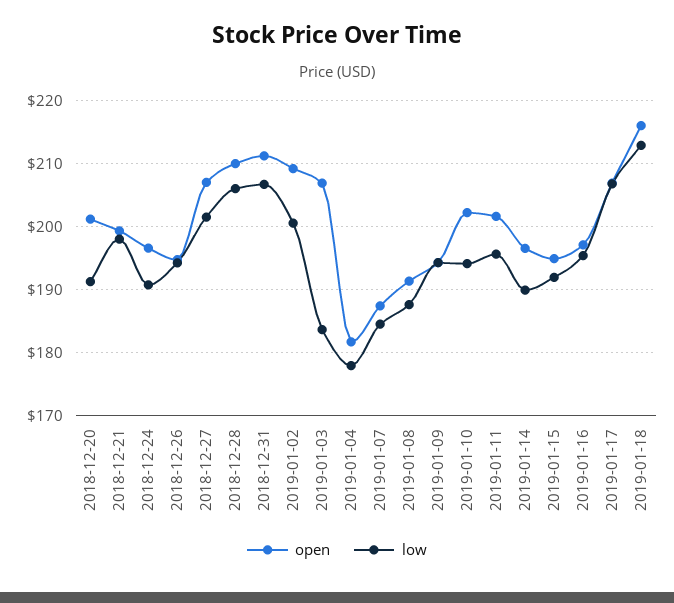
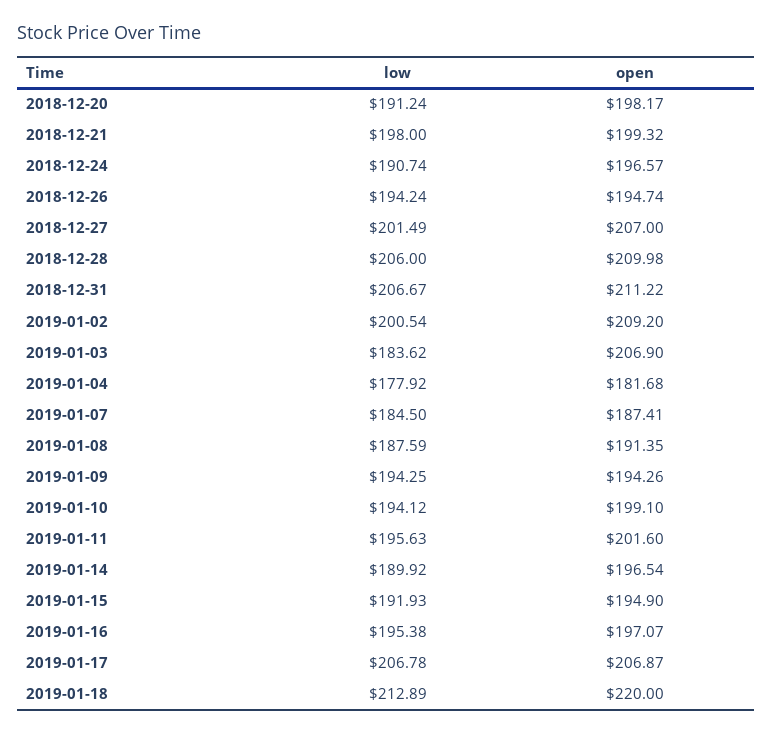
  {
    "open": {
-     "2018-12-20": 201,
+     "2018-12-20": 198.17,
      "2018-12-21": 199.32,
      "2018-12-24": 196.57,
      "2018-12-26": 194.74,
      "2018-12-27": 207,
      "2018-12-28": 209.98,
      "2018-12-31": 211.22,
      "2019-01-02": 209.2,
      "2019-01-03": 206.9,
      "2019-01-04": 181.68,
      "2019-01-07": 187.41,
      "2019-01-08": 191.35,
      "2019-01-09": 194.26,
-     "2019-01-10": 202,
+     "2019-01-10": 199.1,
      "2019-01-11": 201.6,
      "2019-01-14": 196.54,
      "2019-01-15": 194.9,
      "2019-01-16": 197.07,
      "2019-01-17": 206.87,
-     "2019-01-18": 216
+     "2019-01-18": 220
    },
    "low": {
      "2018-12-20": 191.24,
      "2018-12-21": 198,
      "2018-12-24": 190.74,
      "2018-12-26": 194.24,
      "2018-12-27": 201.49,
      "2018-12-28": 206,
      "2018-12-31": 206.67,
      "2019-01-02": 200.54,
      "2019-01-03": 183.62,
      "2019-01-04": 177.92,
      "2019-01-07": 184.5,
      "2019-01-08": 187.59,
      "2019-01-09": 194.25,
      "2019-01-10": 194.12,
      "2019-01-11": 195.63,
      "2019-01-14": 189.92,
      "2019-01-15": 191.93,
      "2019-01-16": 195.38,
      "2019-01-17": 206.78,
      "2019-01-18": 212.89
    }
  }

